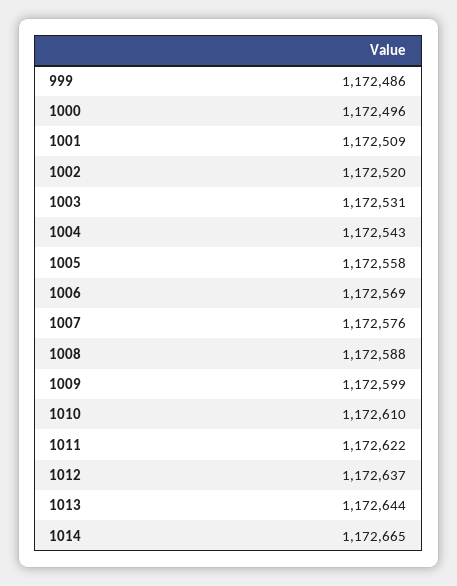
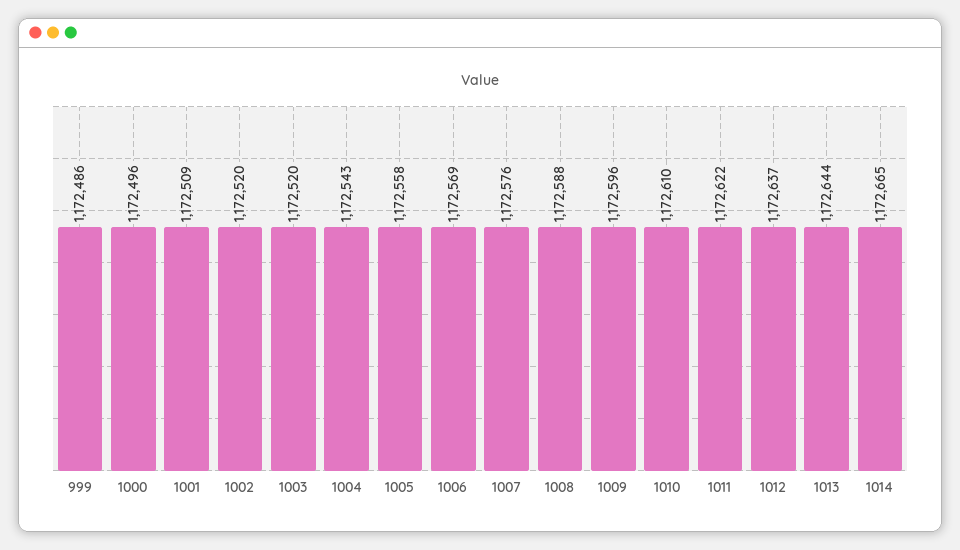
  {
    "999": 1172486,
    "1000": 1172496,
    "1001": 1172509,
    "1002": 1172520,
-   "1003": 1172531,
+   "1003": 1172520,
    "1004": 1172543,
    "1005": 1172558,
    "1006": 1172569,
    "1007": 1172576,
    "1008": 1172588,
-   "1009": 1172599,
+   "1009": 1172596,
    "1010": 1172610,
    "1011": 1172622,
    "1012": 1172637,
    "1013": 1172644,
    "1014": 1172665
  }

